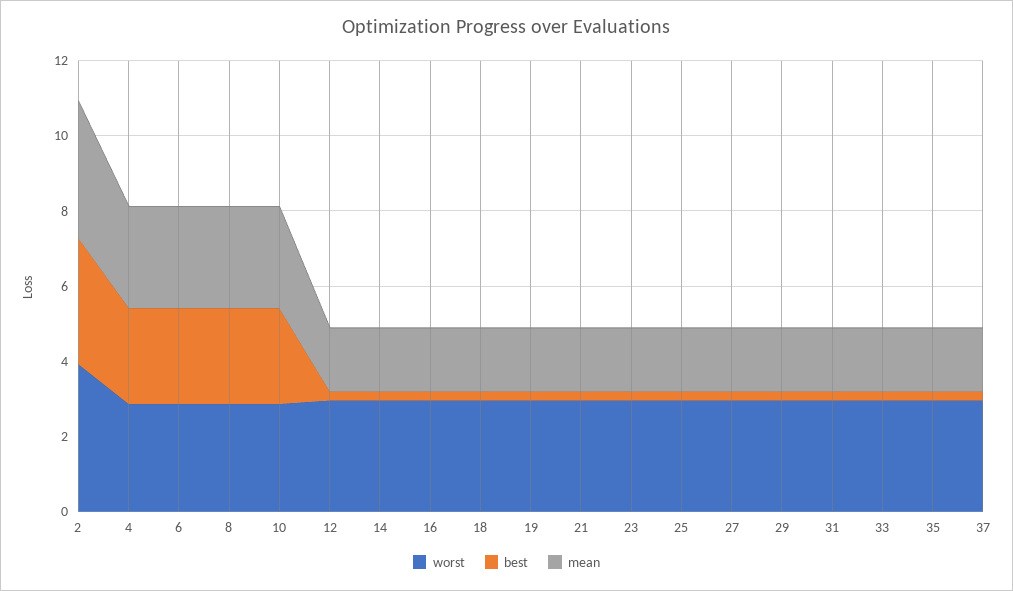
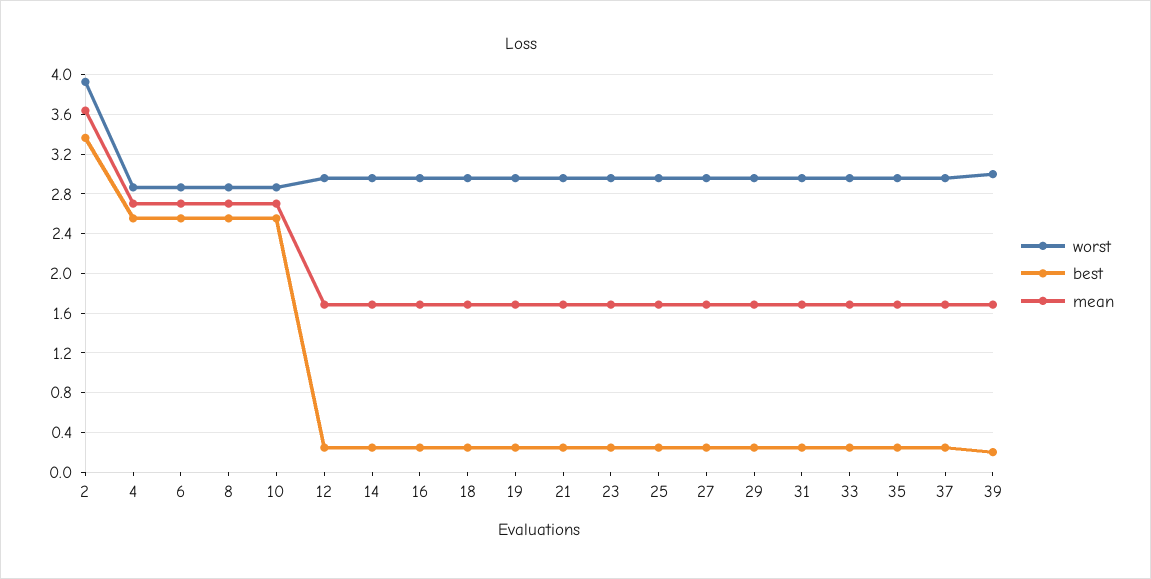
  {
    "worst": {
      "2": 3.9,
      "4": 2.9,
      "6": 2.9,
      "8": 2.9,
      "10": 2.9,
      "12": 3,
      "14": 3,
      "16": 3,
      "18": 3,
      "19": 3,
      "21": 3,
      "23": 3,
      "25": 3,
      "27": 3,
      "29": 3,
      "31": 3,
      "33": 3,
      "35": 3,
-     "37": 3
+     "37": 3,
+     "39": 3
    },
    "best": {
      "2": 3.4,
      "4": 2.6,
      "6": 2.6,
      "8": 2.6,
      "10": 2.6,
      "12": 0.2,
      "14": 0.2,
      "16": 0.2,
      "18": 0.2,
      "19": 0.2,
      "21": 0.2,
      "23": 0.2,
      "25": 0.2,
      "27": 0.2,
      "29": 0.2,
      "31": 0.2,
      "33": 0.2,
      "35": 0.2,
-     "37": 0.2
+     "37": 0.2,
+     "39": 0.2
    },
    "mean": {
      "2": 3.6,
      "4": 2.7,
      "6": 2.7,
      "8": 2.7,
      "10": 2.7,
      "12": 1.7,
      "14": 1.7,
      "16": 1.7,
      "18": 1.7,
      "19": 1.7,
      "21": 1.7,
      "23": 1.7,
      "25": 1.7,
      "27": 1.7,
      "29": 1.7,
      "31": 1.7,
      "33": 1.7,
      "35": 1.7,
-     "37": 1.7
+     "37": 1.7,
+     "39": 1.7
    }
  }

